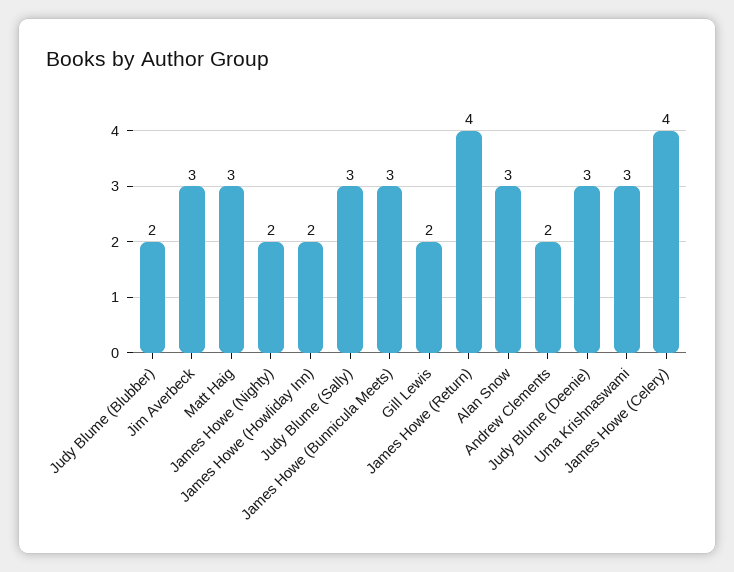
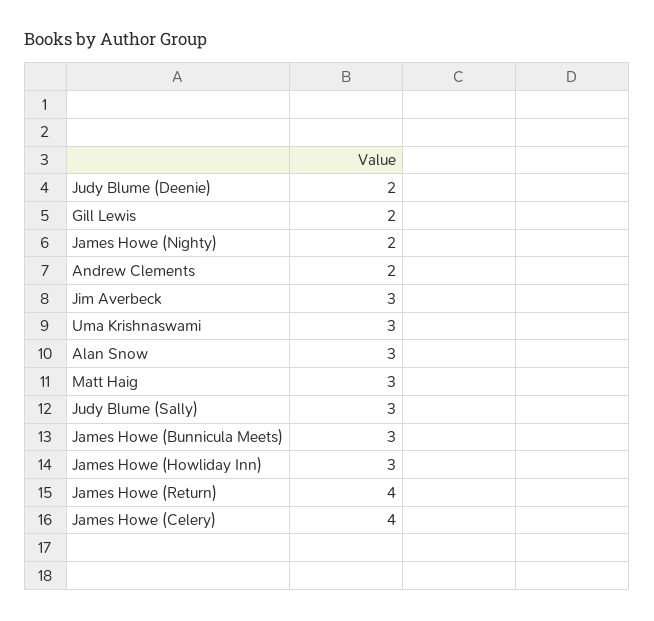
  {
-   "Judy Blume (Blubber)": 2,
    "Jim Averbeck": 3,
    "Matt Haig": 3,
    "James Howe (Nighty)": 2,
-   "James Howe (Howliday Inn)": 2,
+   "James Howe (Howliday Inn)": 3,
    "Judy Blume (Sally)": 3,
    "James Howe (Bunnicula Meets)": 3,
    "Gill Lewis": 2,
    "James Howe (Return)": 4,
    "Alan Snow": 3,
    "Andrew Clements": 2,
-   "Judy Blume (Deenie)": 3,
+   "Judy Blume (Deenie)": 2,
    "Uma Krishnaswami": 3,
    "James Howe (Celery)": 4
  }

